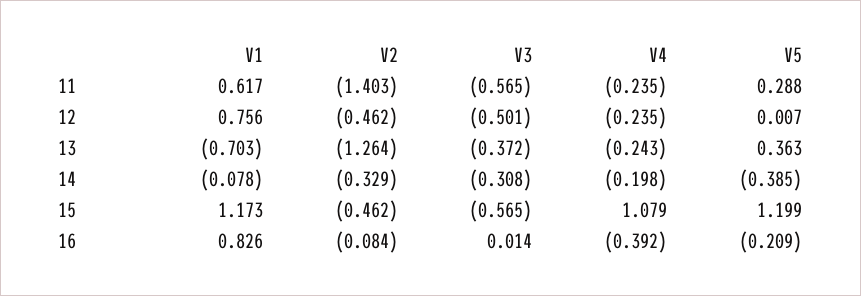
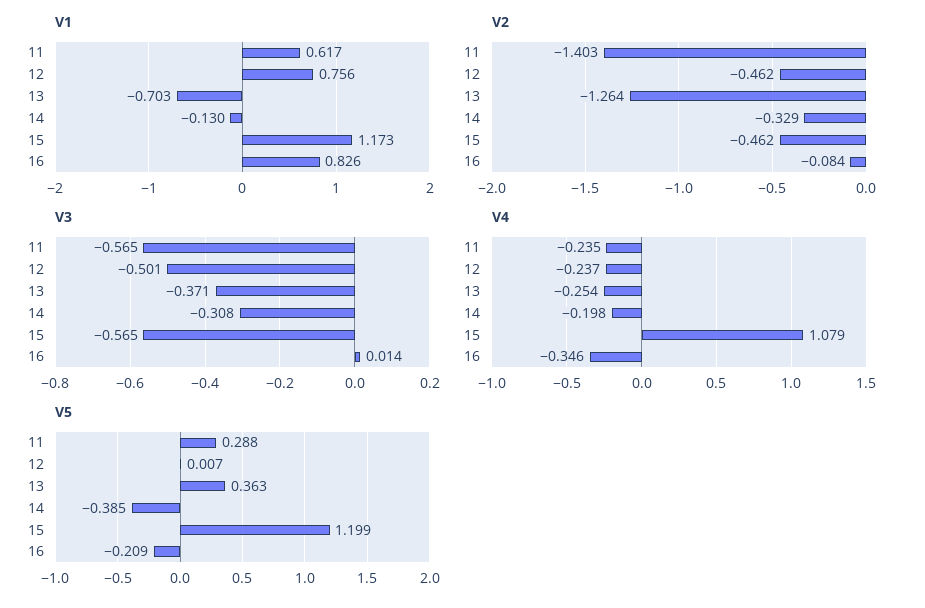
  {
    "V1": {
      "11": 0.617,
      "12": 0.756,
      "13": -0.703,
-     "14": -0.078,
+     "14": -0.13,
      "15": 1.173,
      "16": 0.826
    },
    "V2": {
      "11": -1.403,
      "12": -0.462,
      "13": -1.264,
      "14": -0.329,
      "15": -0.462,
      "16": -0.084
    },
    "V3": {
      "11": -0.565,
      "12": -0.501,
-     "13": -0.372,
+     "13": -0.371,
      "14": -0.308,
      "15": -0.565,
      "16": 0.014
    },
    "V4": {
      "11": -0.235,
-     "12": -0.235,
+     "12": -0.237,
-     "13": -0.243,
+     "13": -0.254,
      "14": -0.198,
      "15": 1.079,
-     "16": -0.392
+     "16": -0.346
    },
    "V5": {
      "11": 0.288,
      "12": 0.007,
      "13": 0.363,
      "14": -0.385,
      "15": 1.199,
      "16": -0.209
    }
  }

